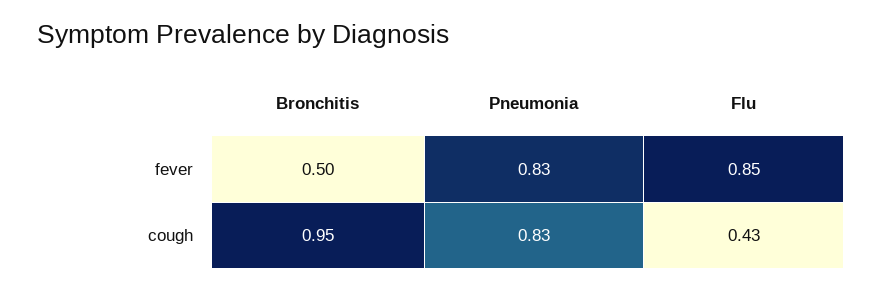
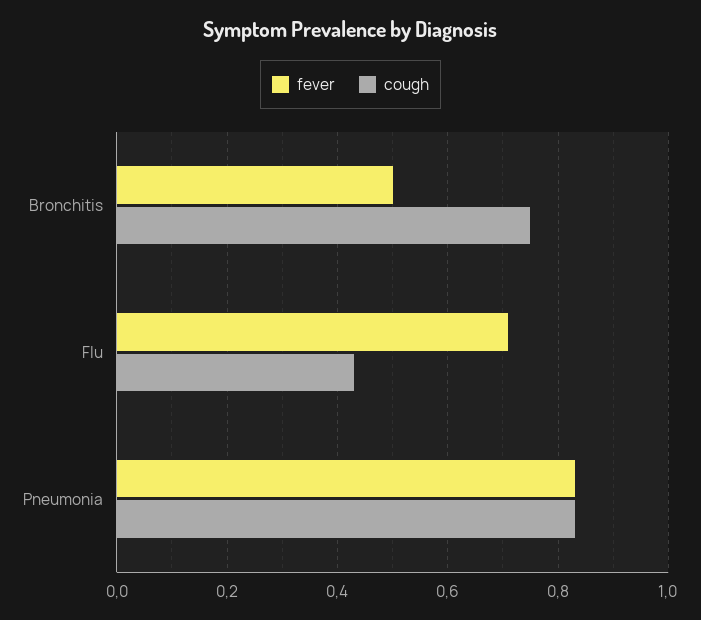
  {
    "fever": {
      "Bronchitis": 0.5,
      "Pneumonia": 0.83,
-     "Flu": 0.85
+     "Flu": 0.7
    },
    "cough": {
-     "Bronchitis": 0.95,
+     "Bronchitis": 0.75,
      "Pneumonia": 0.83,
      "Flu": 0.43
    }
  }

